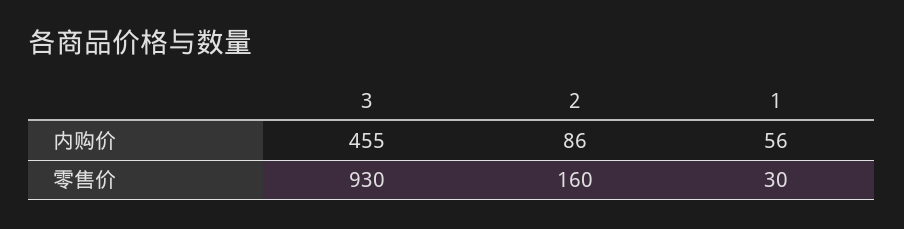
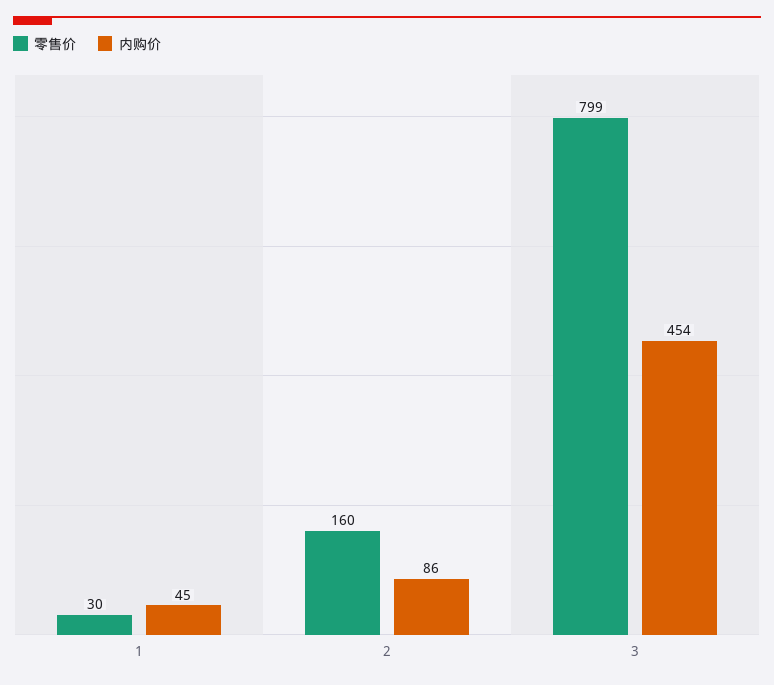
  {
    "内购价": {
-     "3": 455,
+     "3": 454,
      "2": 86,
-     "1": 56
+     "1": 45
    },
    "零售价": {
-     "3": 930,
+     "3": 799,
      "2": 160,
      "1": 30
    }
  }

